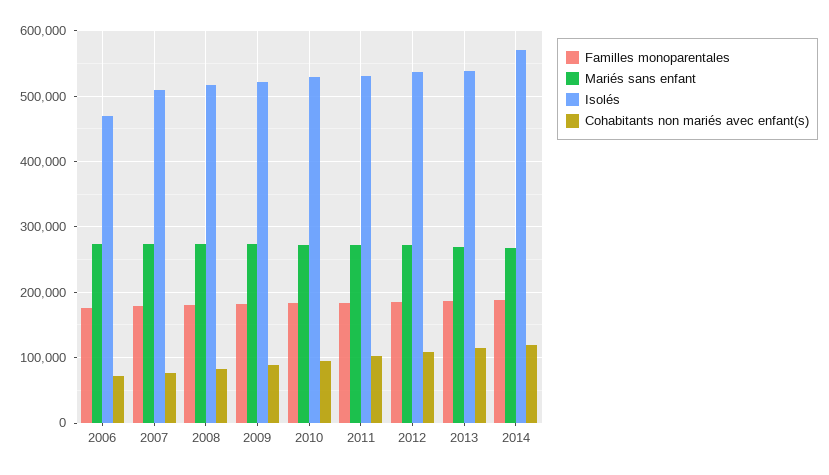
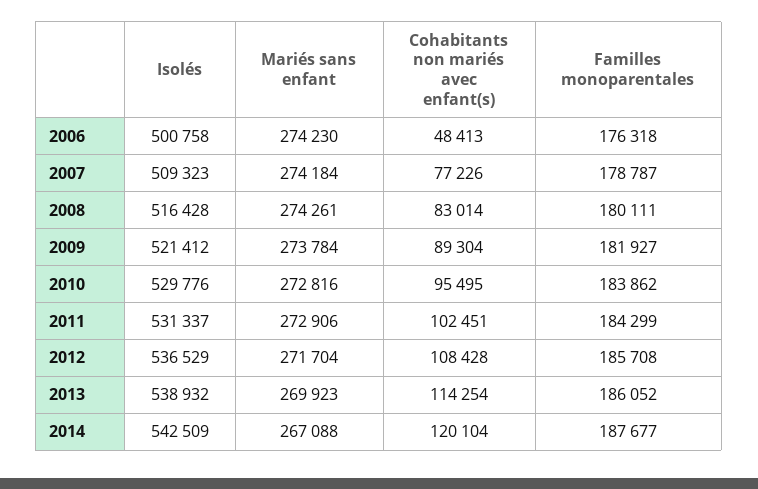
  {
    "Familles monoparentales": {
      "2006": 176318,
      "2007": 178787,
      "2008": 180111,
      "2009": 181927,
      "2010": 183862,
      "2011": 184299,
      "2012": 185708,
      "2013": 186052,
      "2014": 187677
    },
    "Mariés sans enfant": {
      "2006": 274230,
      "2007": 274184,
      "2008": 274261,
      "2009": 273784,
      "2010": 272816,
      "2011": 272906,
      "2012": 271704,
      "2013": 269923,
      "2014": 267088
    },
    "Isolés": {
-     "2006": 470000,
+     "2006": 500758,
      "2007": 509323,
      "2008": 516428,
      "2009": 521412,
      "2010": 529776,
      "2011": 531337,
      "2012": 536529,
      "2013": 538932,
-     "2014": 570000
+     "2014": 542509
    },
    "Cohabitants non mariés avec enfant(s)": {
-     "2006": 70000,
+     "2006": 48413,
      "2007": 77226,
      "2008": 83014,
      "2009": 89304,
      "2010": 95495,
      "2011": 102451,
      "2012": 108428,
      "2013": 114254,
      "2014": 120104
    }
  }

